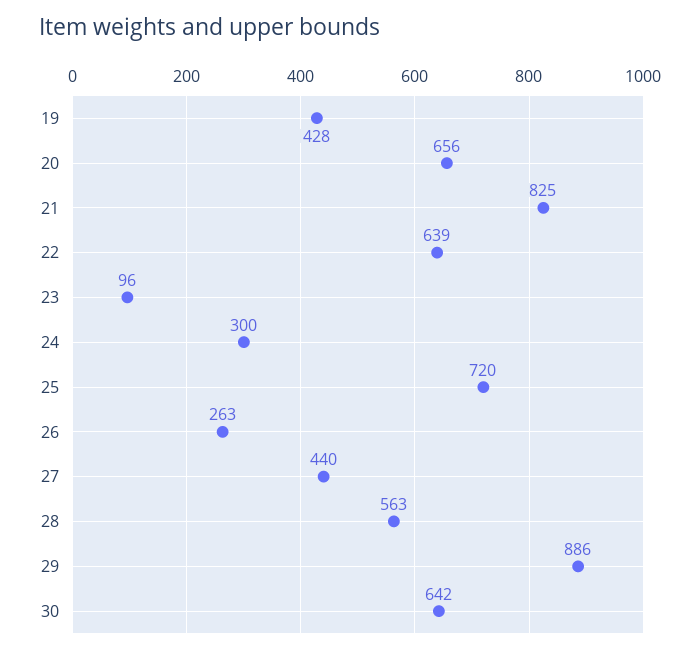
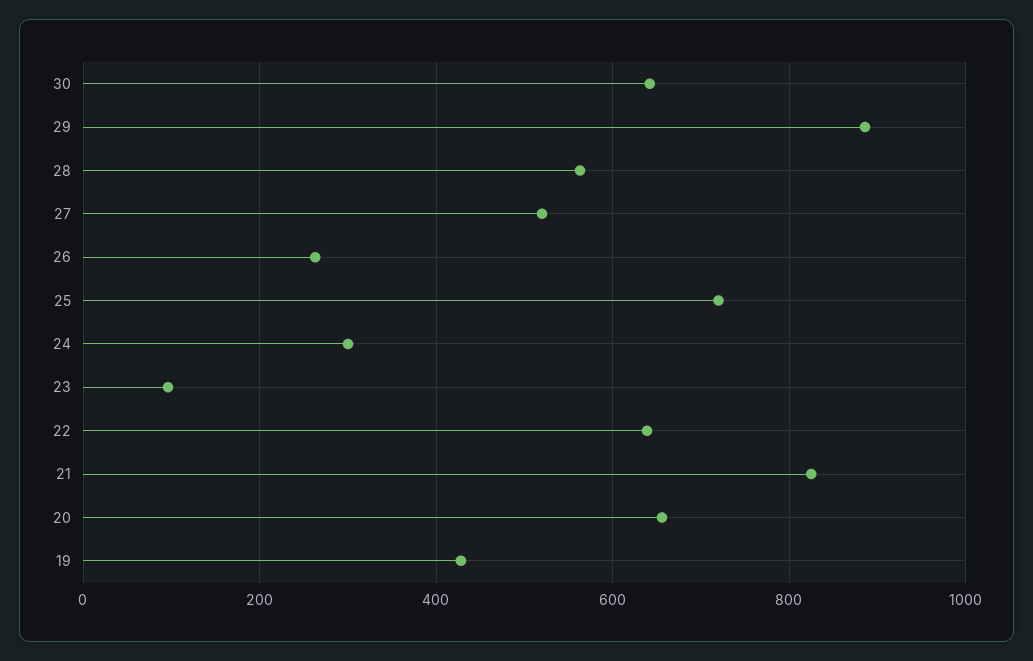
  {
    "19": 428,
    "20": 656,
    "21": 825,
    "22": 639,
    "23": 96,
    "24": 300,
    "25": 720,
    "26": 263,
-   "27": 440,
+   "27": 520,
    "28": 563,
    "29": 886,
    "30": 642
  }

